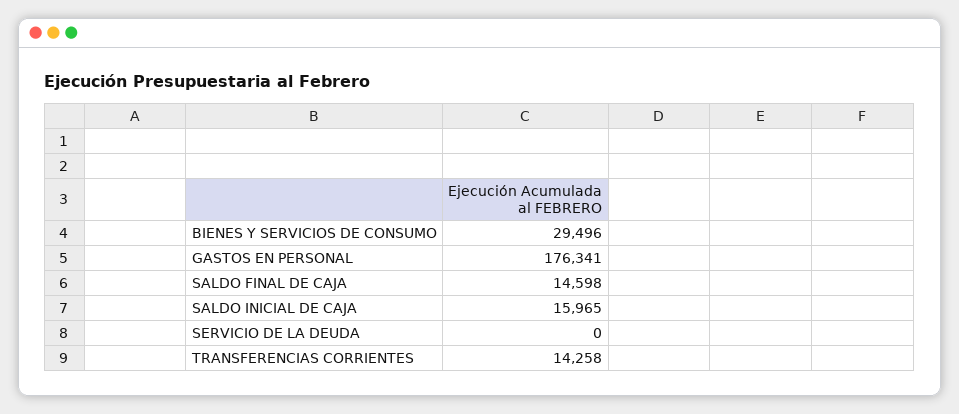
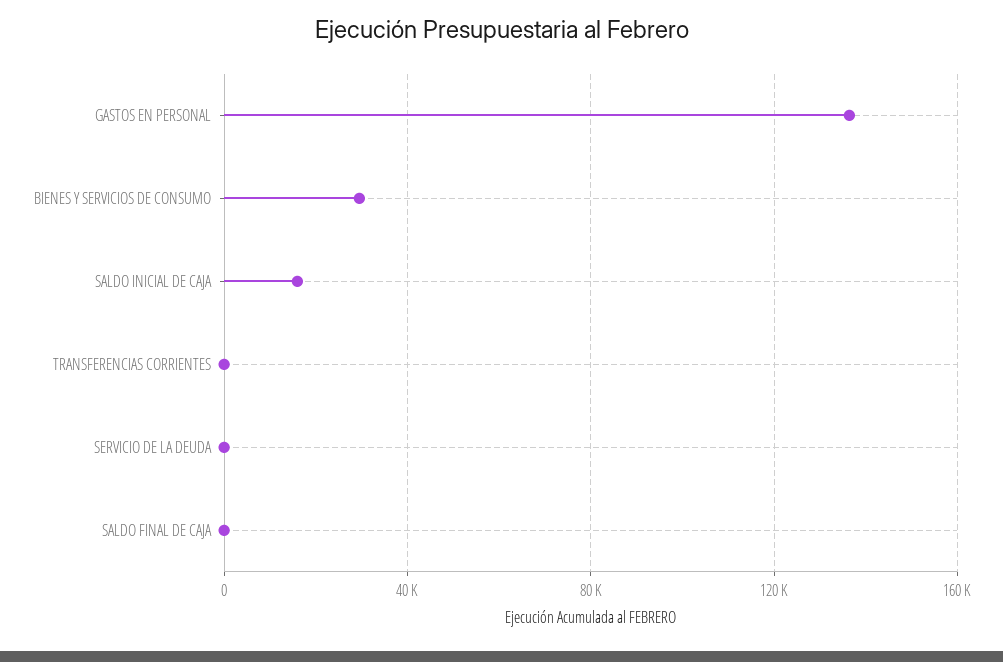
  {
    "BIENES Y SERVICIOS DE CONSUMO": 29496,
-   "GASTOS EN PERSONAL": 176341,
+   "GASTOS EN PERSONAL": 135000,
-   "SALDO FINAL DE CAJA": 14598,
+   "SALDO FINAL DE CAJA": 0,
    "SALDO INICIAL DE CAJA": 15965,
    "SERVICIO DE LA DEUDA": 0,
-   "TRANSFERENCIAS CORRIENTES": 14258
+   "TRANSFERENCIAS CORRIENTES": 0
  }

